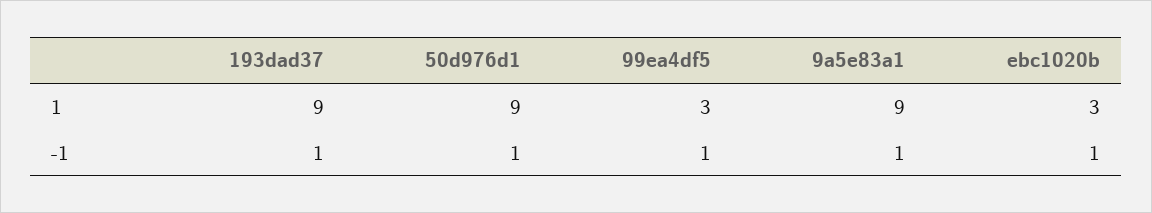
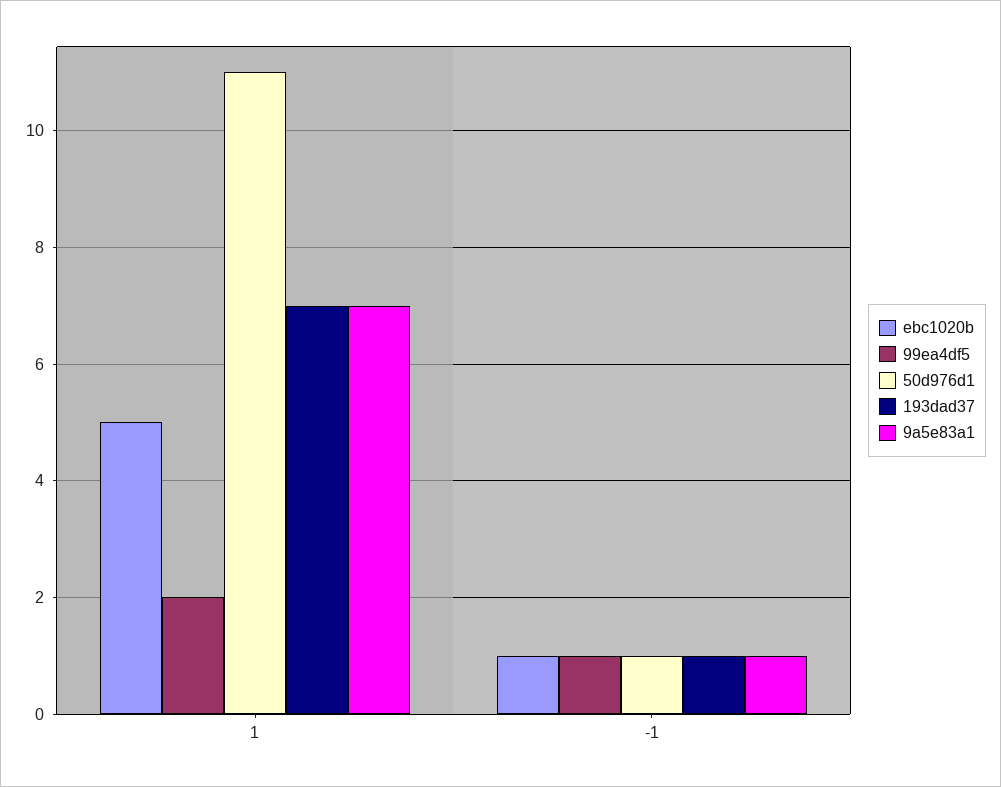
  {
    "193dad37": {
-     "1": 9,
+     "1": 7,
      "-1": 1
    },
    "50d976d1": {
-     "1": 9,
+     "1": 11,
      "-1": 1
    },
    "99ea4df5": {
-     "1": 3,
+     "1": 2,
      "-1": 1
    },
    "9a5e83a1": {
-     "1": 9,
+     "1": 7,
      "-1": 1
    },
    "ebc1020b": {
-     "1": 3,
+     "1": 5,
      "-1": 1
    }
  }

